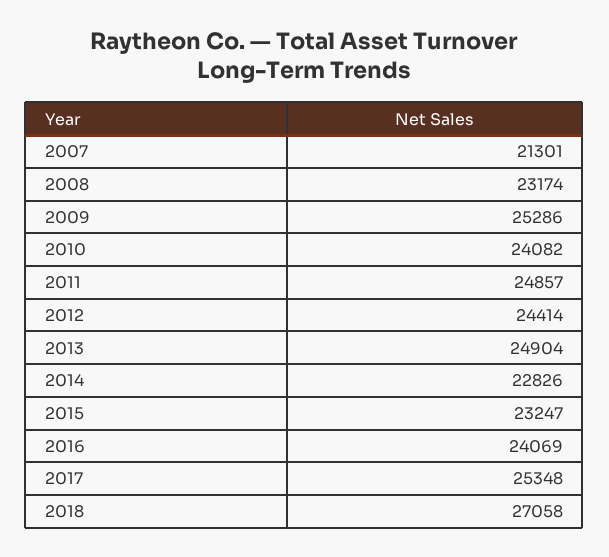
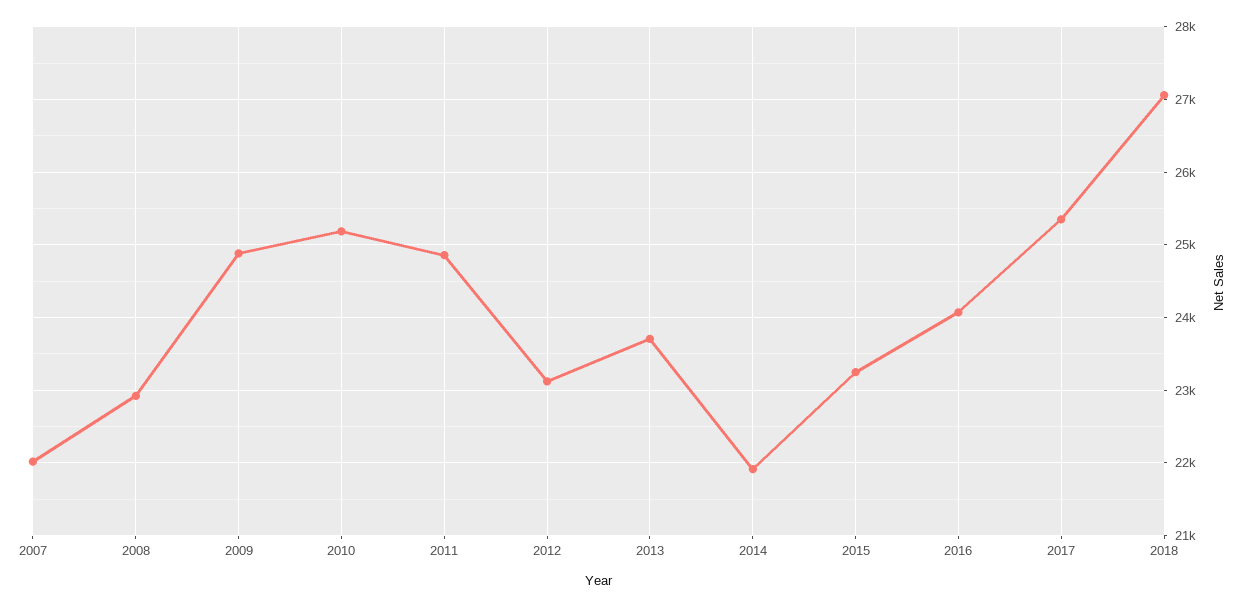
  {
-   "2007": 21301,
+   "2007": 22000,
-   "2008": 23174,
+   "2008": 22900,
-   "2009": 25286,
+   "2009": 24900,
-   "2010": 24082,
+   "2010": 25200,
    "2011": 24857,
-   "2012": 24414,
+   "2012": 23100,
-   "2013": 24904,
+   "2013": 23700,
-   "2014": 22826,
+   "2014": 21900,
    "2015": 23247,
    "2016": 24069,
    "2017": 25348,
    "2018": 27058
  }

